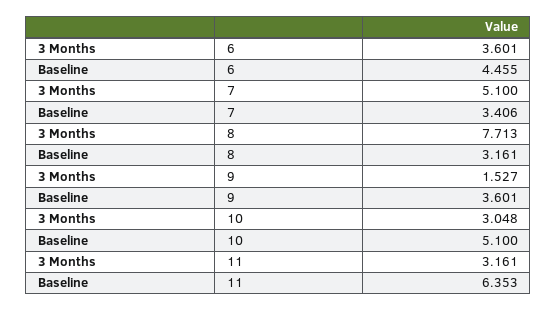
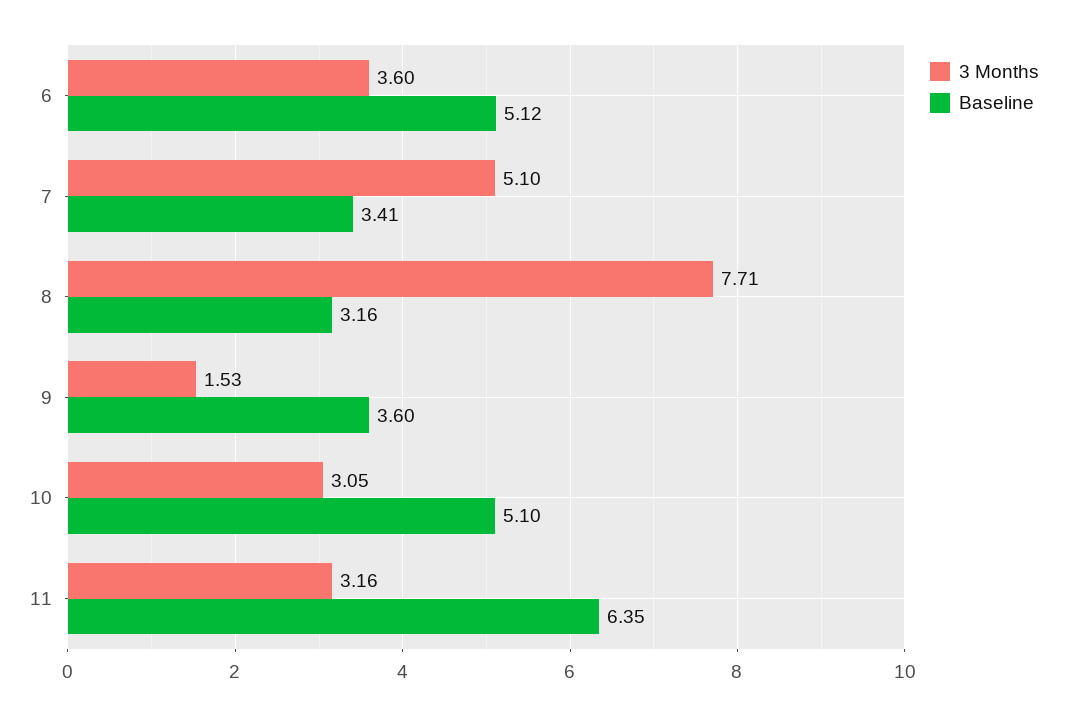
  {
    "3 Months": {
      "6": 3.601,
      "7": 5.1,
      "8": 7.713,
      "9": 1.527,
      "10": 3.048,
      "11": 3.161
    },
    "Baseline": {
-     "6": 4.455,
+     "6": 5.12,
      "7": 3.406,
      "8": 3.161,
      "9": 3.601,
      "10": 5.1,
      "11": 6.353
    }
  }

